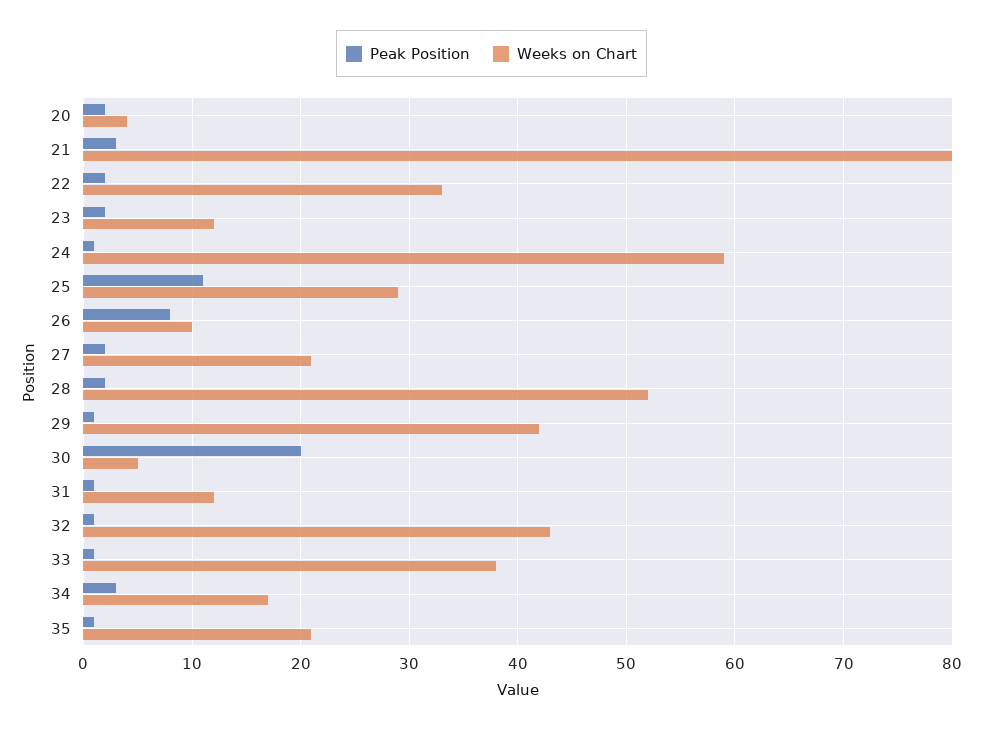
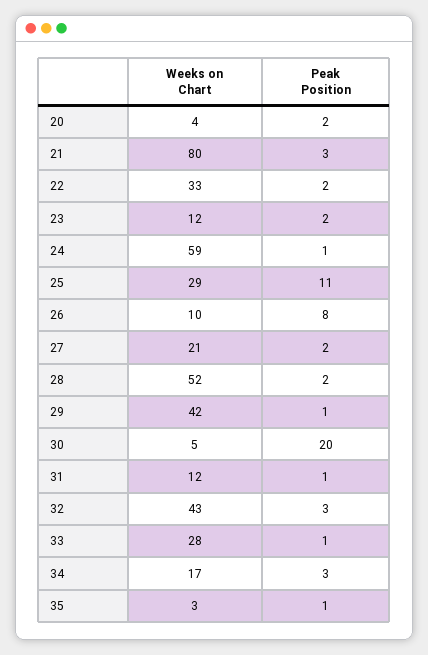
  {
    "Peak Position": {
      "20": 2,
      "21": 3,
      "22": 2,
      "23": 2,
      "24": 1,
      "25": 11,
      "26": 8,
      "27": 2,
      "28": 2,
      "29": 1,
      "30": 20,
      "31": 1,
-     "32": 1,
+     "32": 3,
      "33": 1,
      "34": 3,
      "35": 1
    },
    "Weeks on Chart": {
      "20": 4,
      "21": 80,
      "22": 33,
      "23": 12,
      "24": 59,
      "25": 29,
      "26": 10,
      "27": 21,
      "28": 52,
      "29": 42,
      "30": 5,
      "31": 12,
      "32": 43,
-     "33": 38,
+     "33": 28,
      "34": 17,
-     "35": 21
+     "35": 3
    }
  }

